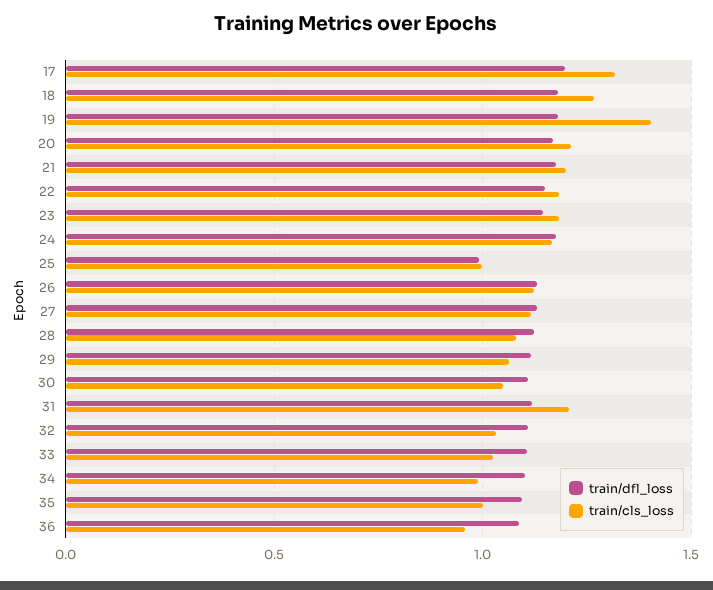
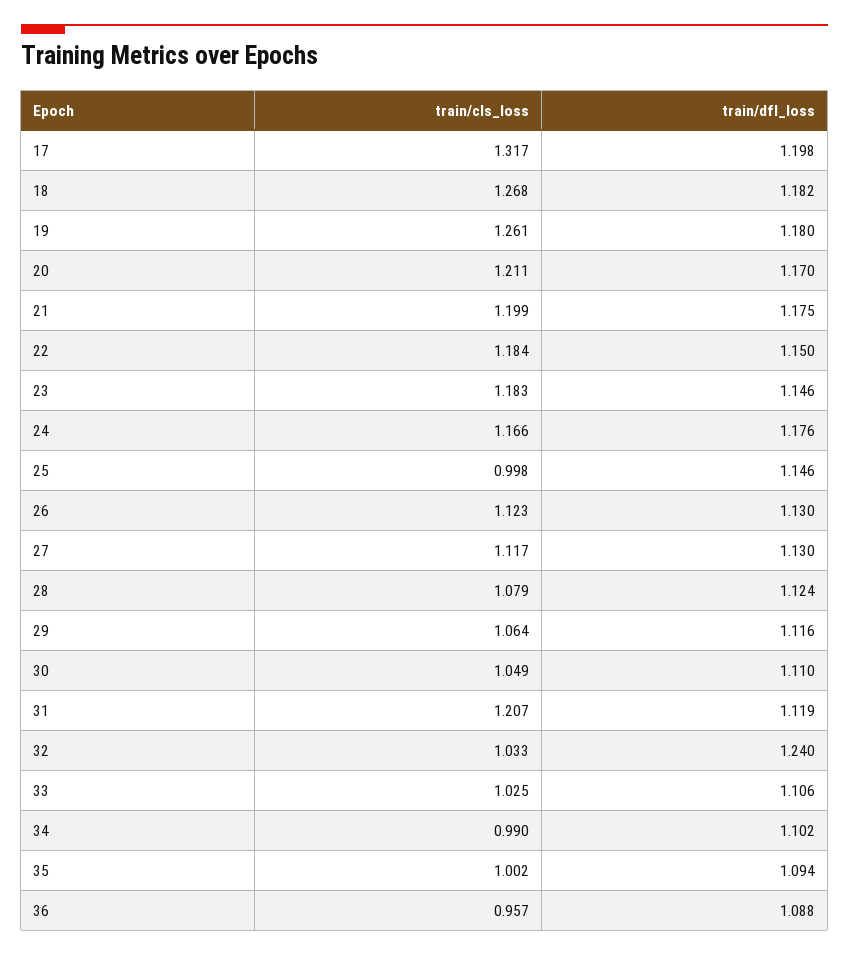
  {
    "train/dfl_loss": {
      "17": 1.198,
      "18": 1.182,
      "19": 1.18,
      "20": 1.17,
      "21": 1.175,
      "22": 1.15,
      "23": 1.146,
      "24": 1.176,
-     "25": 1,
+     "25": 1.146,
      "26": 1.13,
      "27": 1.13,
      "28": 1.124,
      "29": 1.116,
      "30": 1.11,
      "31": 1.119,
-     "32": 1.1,
+     "32": 1.24,
      "33": 1.106,
      "34": 1.102,
      "35": 1.094,
      "36": 1.088
    },
    "train/cls_loss": {
      "17": 1.317,
      "18": 1.268,
-     "19": 1.4,
+     "19": 1.261,
      "20": 1.211,
      "21": 1.199,
      "22": 1.184,
      "23": 1.183,
      "24": 1.166,
      "25": 0.998,
      "26": 1.123,
      "27": 1.117,
      "28": 1.079,
      "29": 1.064,
      "30": 1.049,
      "31": 1.207,
      "32": 1.033,
      "33": 1.025,
      "34": 0.99,
      "35": 1.002,
      "36": 0.957
    }
  }

